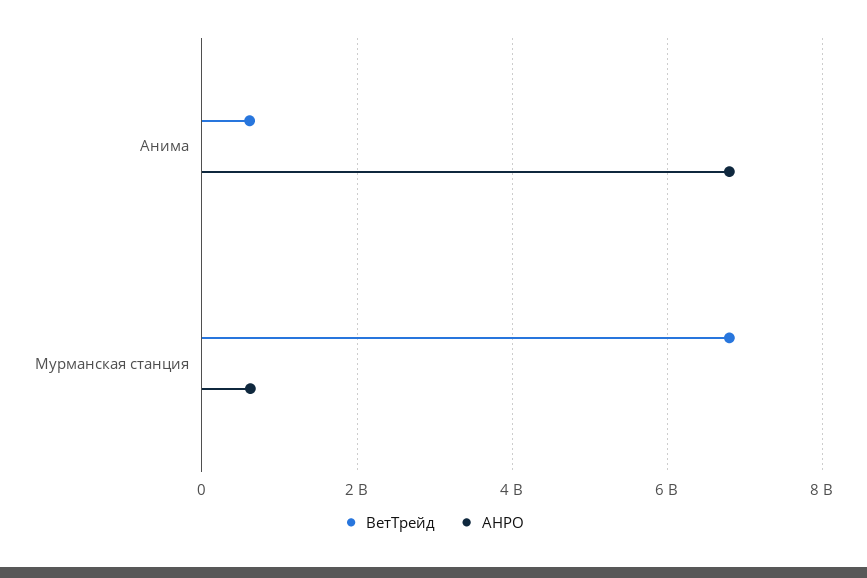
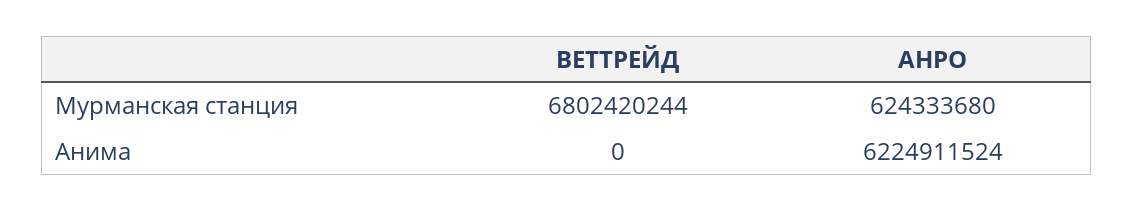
  {
    "ВетТрейд": {
-     "Анима": 600000000,
+     "Анима": 0,
      "Мурманская станция": 6802420244
    },
    "АНРО": {
-     "Анима": 6800000000,
+     "Анима": 6224911524,
      "Мурманская станция": 624333680
    }
  }

